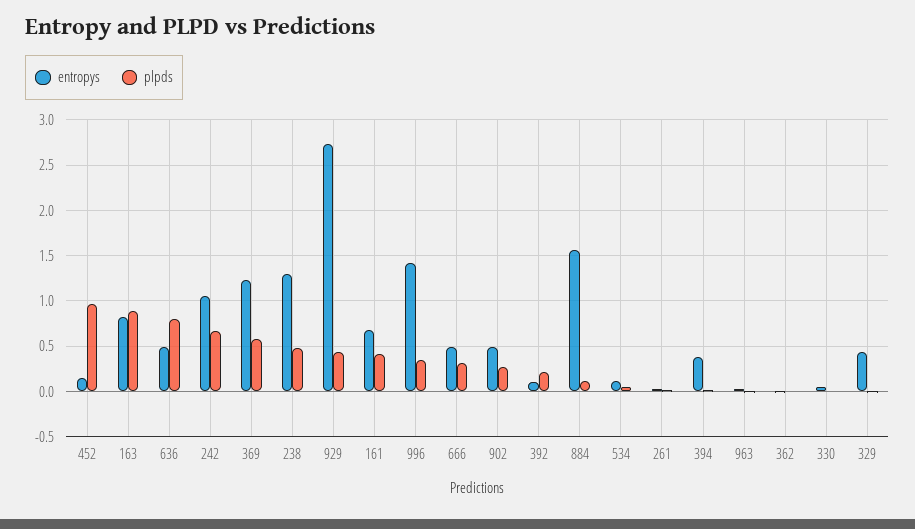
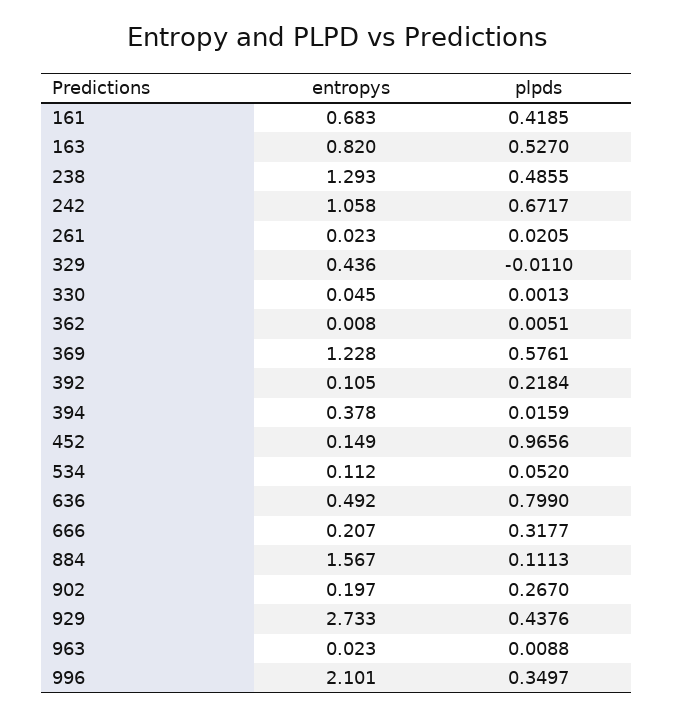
  {
    "entropys": {
      "452": 0.149,
      "163": 0.82,
      "636": 0.492,
      "242": 1.058,
      "369": 1.228,
      "238": 1.293,
      "929": 2.733,
      "161": 0.683,
-     "996": 1.4,
+     "996": 2.101,
-     "666": 0.5,
+     "666": 0.207,
-     "902": 0.5,
+     "902": 0.197,
      "392": 0.105,
      "884": 1.567,
      "534": 0.112,
      "261": 0.023,
      "394": 0.378,
      "963": 0.023,
      "362": 0.008,
      "330": 0.045,
      "329": 0.436
    },
    "plpds": {
      "452": 0.9656,
-     "163": 0.9,
+     "163": 0.527,
      "636": 0.799,
      "242": 0.6717,
      "369": 0.5761,
      "238": 0.4855,
      "929": 0.4376,
      "161": 0.4185,
      "996": 0.3497,
      "666": 0.3177,
      "902": 0.267,
      "392": 0.2184,
      "884": 0.1113,
      "534": 0.052,
      "261": 0.0205,
      "394": 0.0159,
      "963": 0.0088,
      "362": 0.0051,
      "330": 0.0013,
      "329": -0.011
    }
  }

